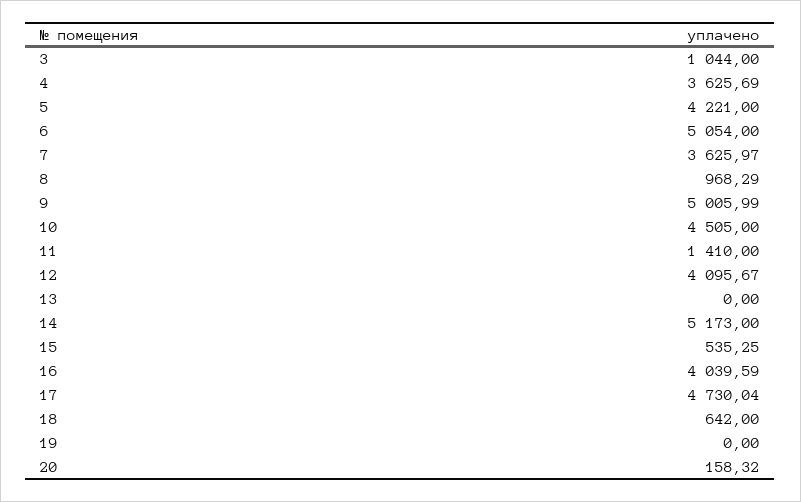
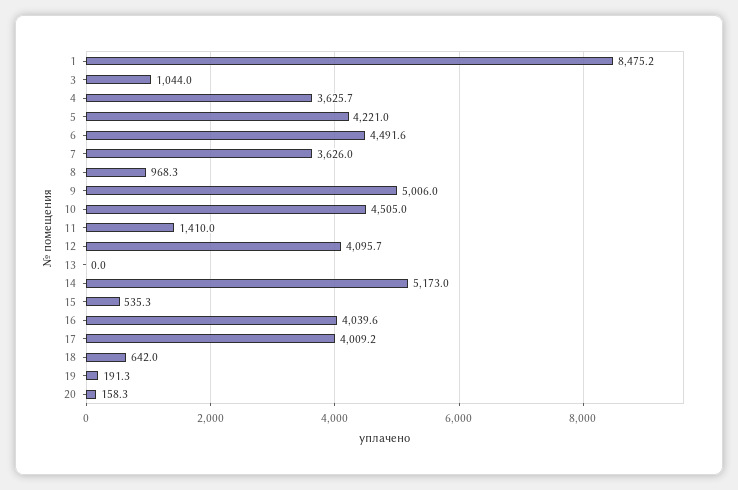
  {
    "3": 1044,
    "4": 3625.69,
    "5": 4221,
-   "6": 5054,
+   "6": 4491.6,
    "7": 3625.97,
    "8": 968.29,
    "9": 5005.99,
    "10": 4505,
    "11": 1410,
    "12": 4095.67,
    "13": 0,
    "14": 5173,
    "15": 535.25,
    "16": 4039.59,
-   "17": 4730.04,
+   "17": 4009.2,
    "18": 642,
-   "19": 0,
+   "19": 191.3,
-   "20": 158.32
+   "20": 158.32,
+   "1": 8475.2
  }

